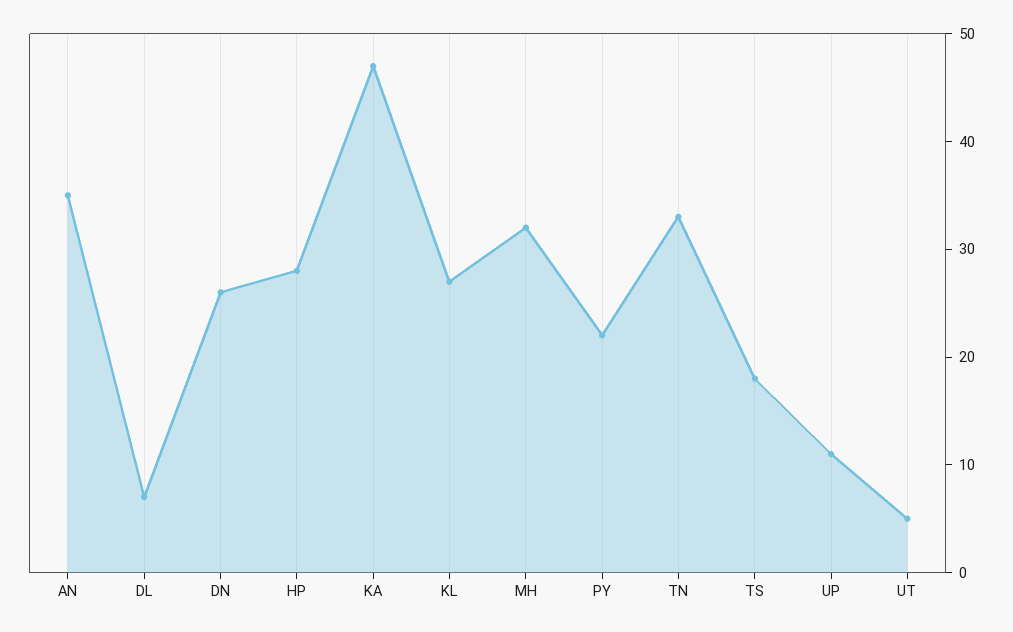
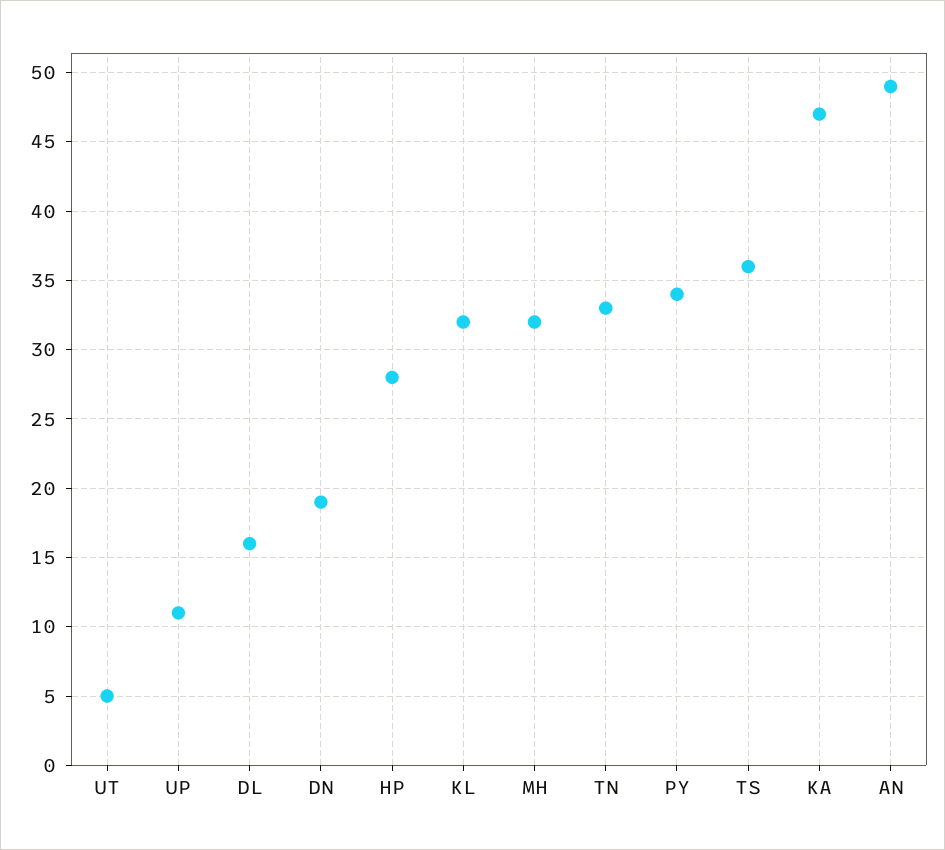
  {
-   "AN": 35,
+   "AN": 49,
-   "DL": 7,
+   "DL": 16,
-   "DN": 26,
+   "DN": 19,
    "HP": 28,
    "KA": 47,
-   "KL": 27,
+   "KL": 32,
    "MH": 32,
-   "PY": 22,
+   "PY": 34,
    "TN": 33,
-   "TS": 18,
+   "TS": 36,
    "UP": 11,
    "UT": 5
  }

